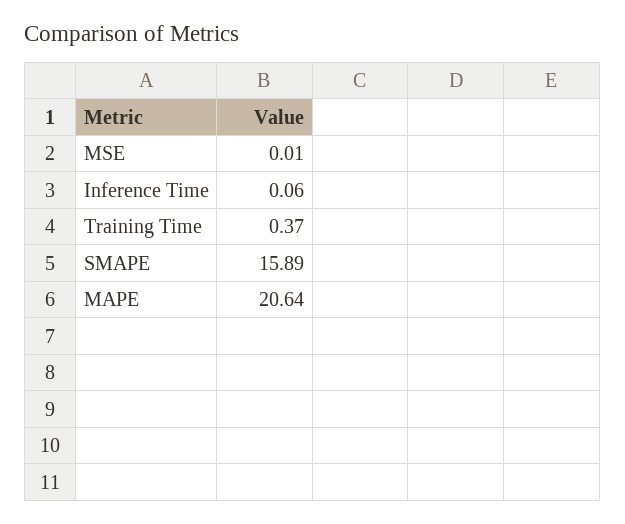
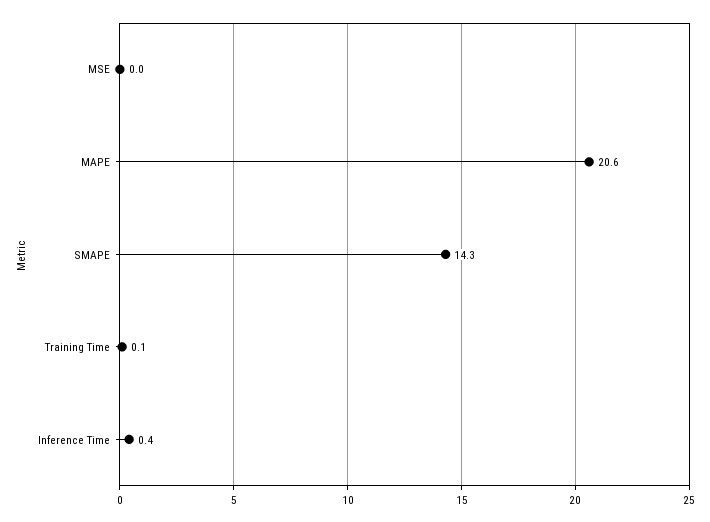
  {
    "MSE": 0.01,
-   "Inference Time": 0.06,
+   "Inference Time": 0.4,
-   "Training Time": 0.37,
+   "Training Time": 0.1,
-   "SMAPE": 15.89,
+   "SMAPE": 14.3,
    "MAPE": 20.64
  }

